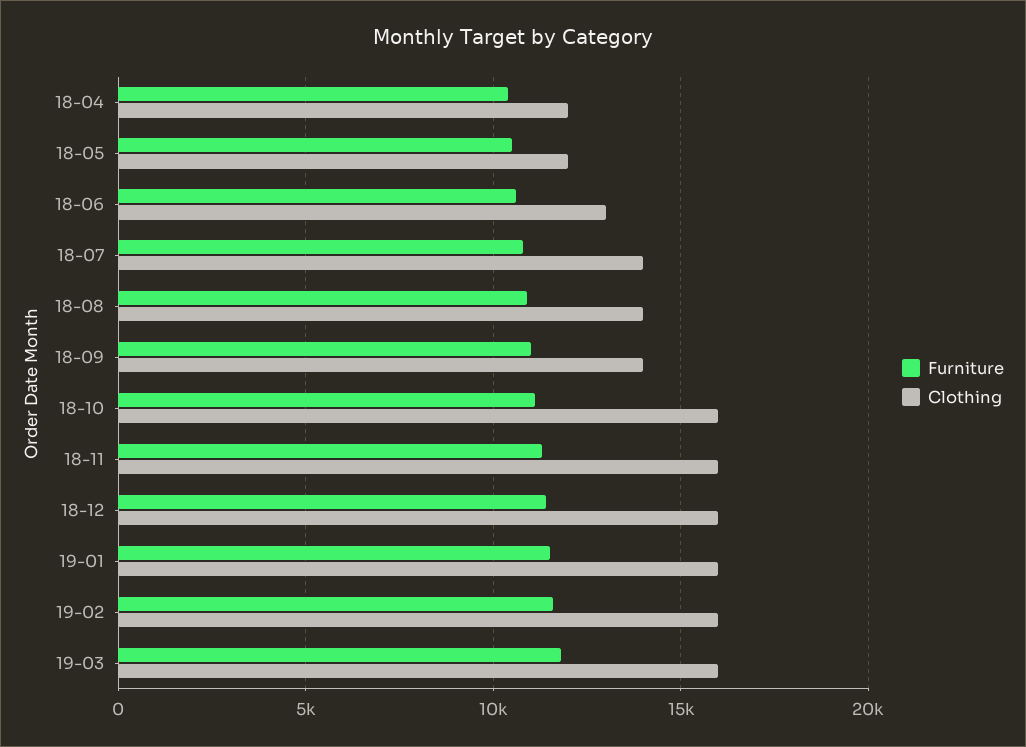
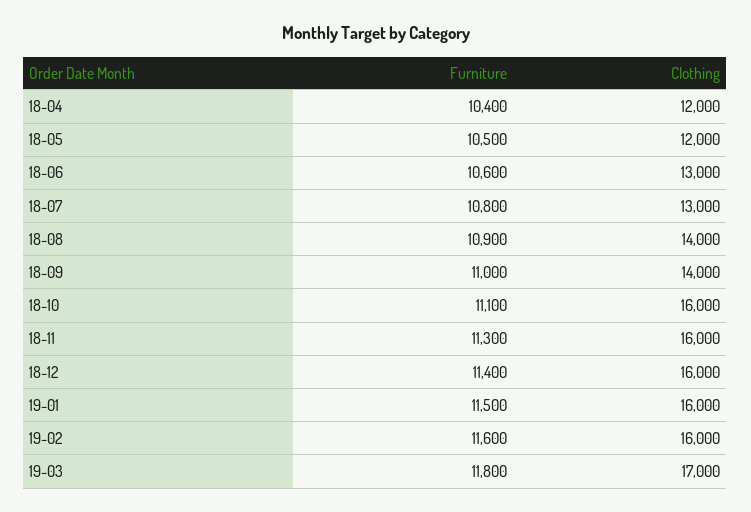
  {
    "Furniture": {
      "18-04": 10400,
      "18-05": 10500,
      "18-06": 10600,
      "18-07": 10800,
      "18-08": 10900,
      "18-09": 11000,
      "18-10": 11100,
      "18-11": 11300,
      "18-12": 11400,
      "19-01": 11500,
      "19-02": 11600,
      "19-03": 11800
    },
    "Clothing": {
      "18-04": 12000,
      "18-05": 12000,
      "18-06": 13000,
-     "18-07": 14000,
+     "18-07": 13000,
      "18-08": 14000,
      "18-09": 14000,
      "18-10": 16000,
      "18-11": 16000,
      "18-12": 16000,
      "19-01": 16000,
      "19-02": 16000,
-     "19-03": 16000
+     "19-03": 17000
    }
  }

